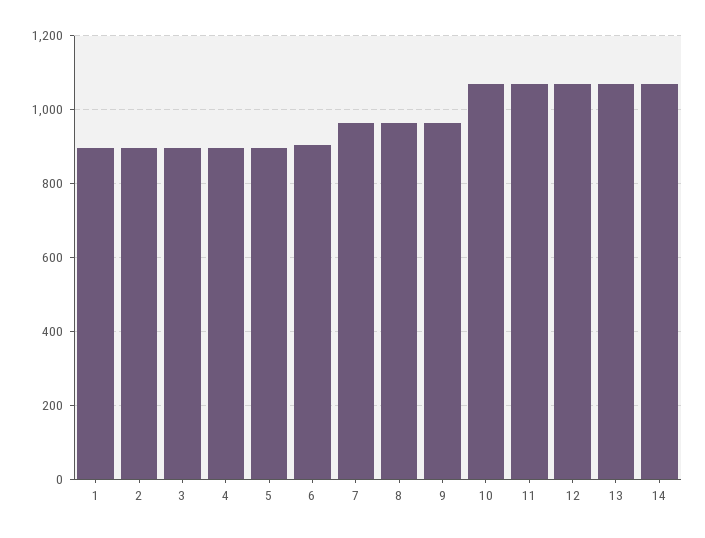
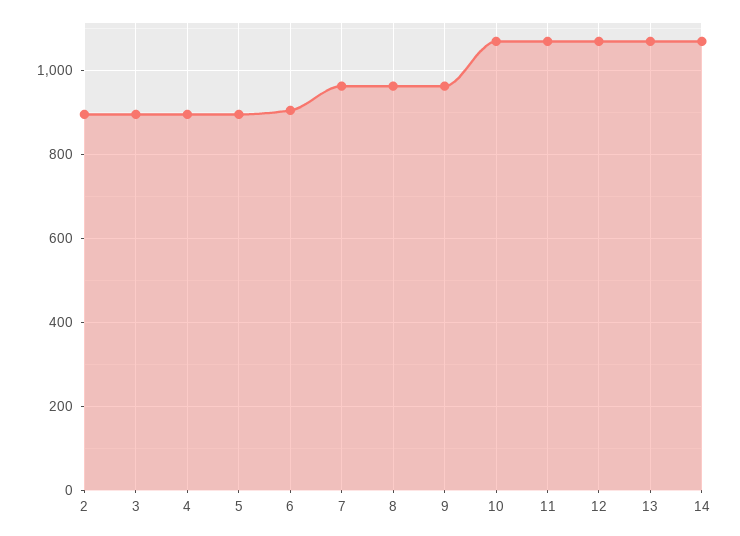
  {
-   "1": 900,
    "2": 900,
    "3": 900,
    "4": 900,
    "5": 900,
    "6": 900,
    "7": 960,
    "8": 960,
    "9": 960,
    "10": 1060,
    "11": 1060,
    "12": 1060,
    "13": 1060,
    "14": 1060
  }

